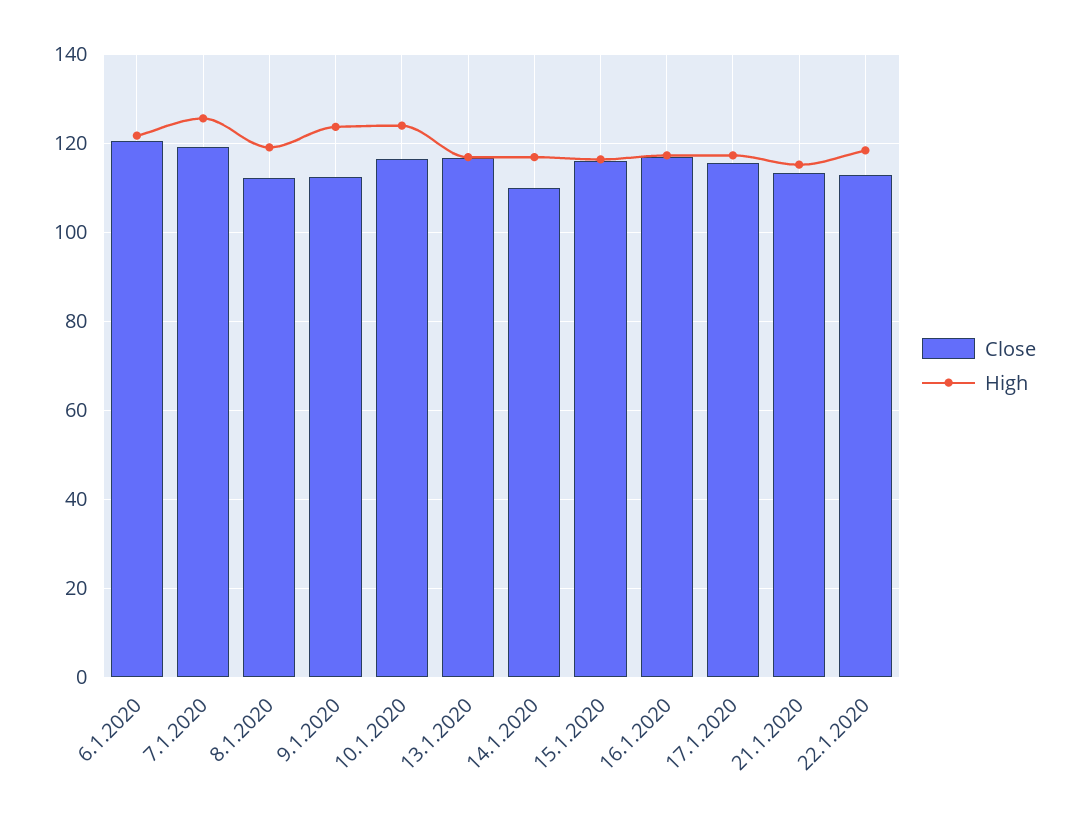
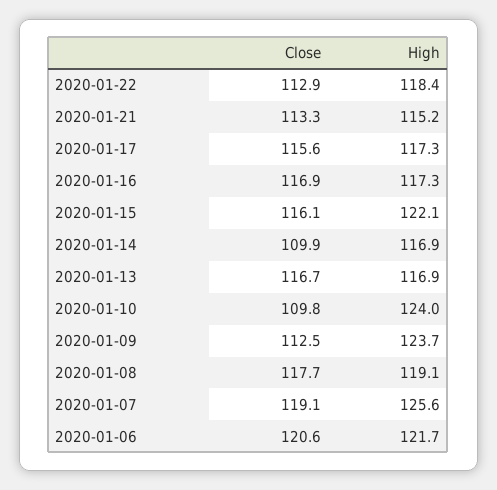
  {
    "Close": {
      "6.1.2020": 120.6,
      "7.1.2020": 119.1,
-     "8.1.2020": 112,
+     "8.1.2020": 117.7,
      "9.1.2020": 112.5,
-     "10.1.2020": 116,
+     "10.1.2020": 109.8,
      "13.1.2020": 116.7,
      "14.1.2020": 109.9,
      "15.1.2020": 116.1,
      "16.1.2020": 116.9,
      "17.1.2020": 115.6,
      "21.1.2020": 113.3,
      "22.1.2020": 112.9
    },
    "High": {
      "6.1.2020": 121.7,
      "7.1.2020": 125.6,
      "8.1.2020": 119.1,
      "9.1.2020": 123.7,
      "10.1.2020": 124,
      "13.1.2020": 116.9,
      "14.1.2020": 116.9,
-     "15.1.2020": 116,
+     "15.1.2020": 122.1,
      "16.1.2020": 117.3,
      "17.1.2020": 117.3,
      "21.1.2020": 115.2,
      "22.1.2020": 118.4
    }
  }

